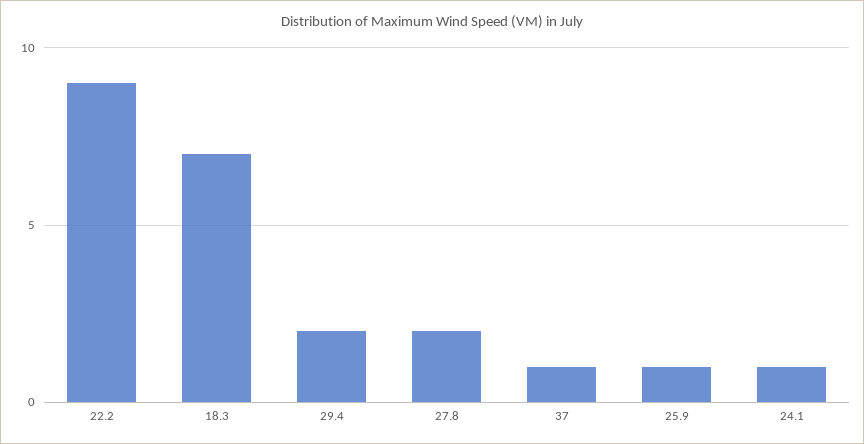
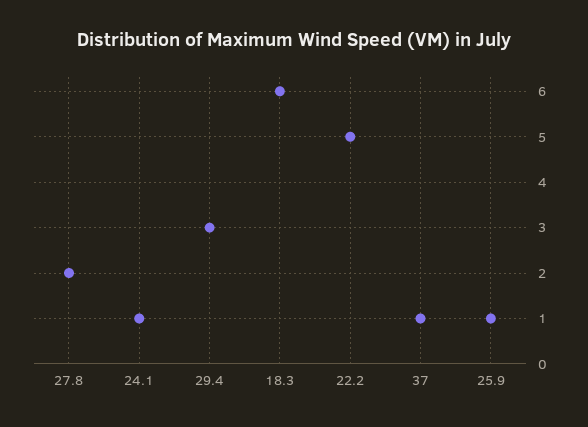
  {
-   "22.2": 9,
+   "22.2": 5,
-   "18.3": 7,
+   "18.3": 6,
-   "29.4": 2,
+   "29.4": 3,
    "27.8": 2,
    "37": 1,
    "25.9": 1,
    "24.1": 1
  }

